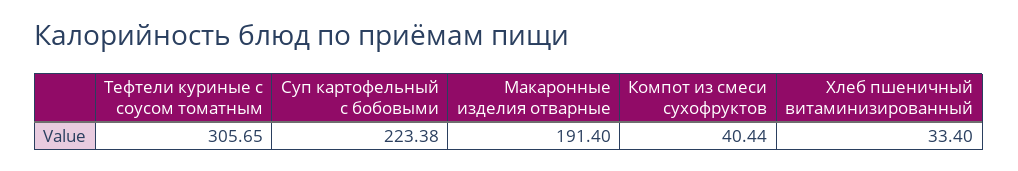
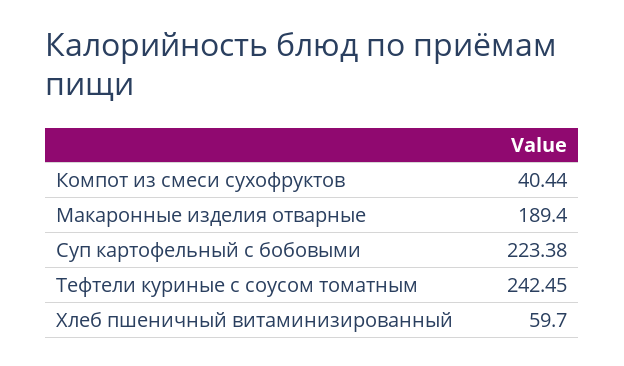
  {
-   "Тефтели куриные с соусом томатным": 305.65,
+   "Тефтели куриные с соусом томатным": 242.45,
    "Суп картофельный с бобовыми": 223.38,
-   "Макаронные изделия отварные": 191.4,
+   "Макаронные изделия отварные": 189.4,
    "Компот из смеси сухофруктов": 40.44,
-   "Хлеб пшеничный витаминизированный": 33.4
+   "Хлеб пшеничный витаминизированный": 59.7
  }

